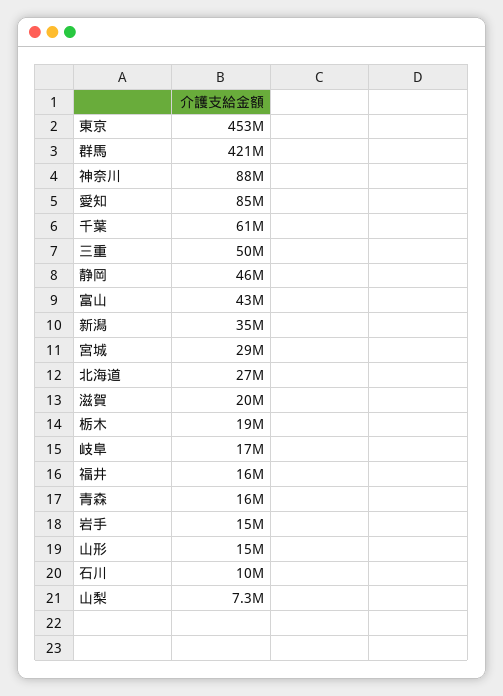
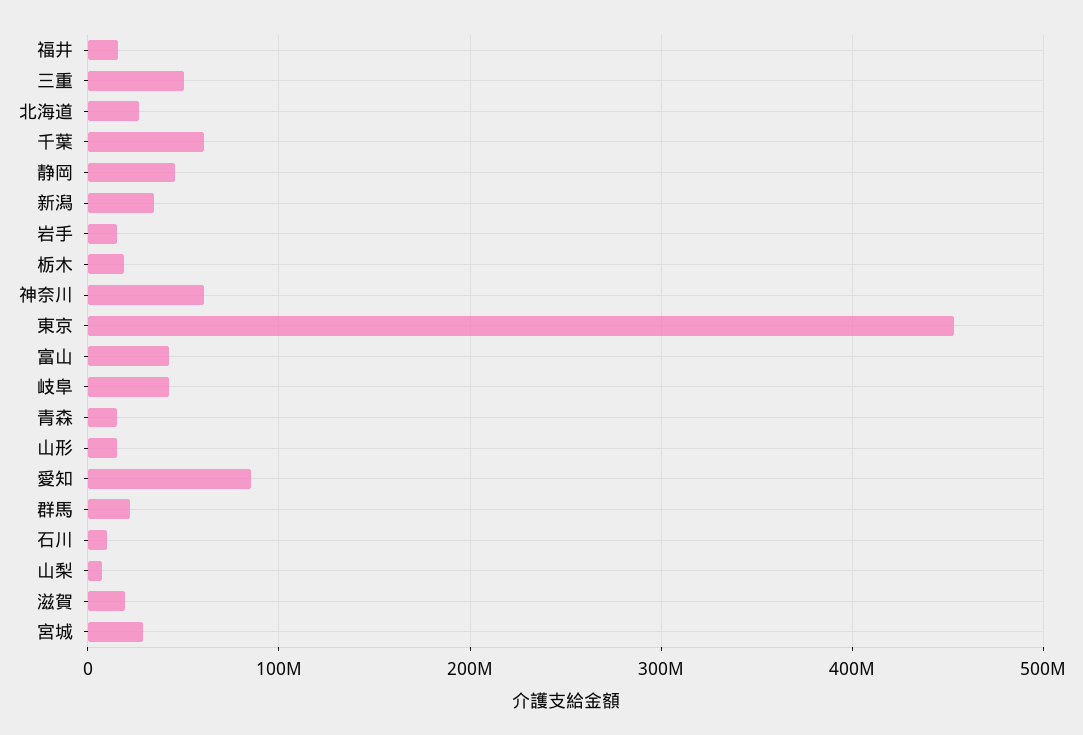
  {
    "東京": 453000000,
-   "群馬": 421000000,
+   "群馬": 20000000,
-   "神奈川": 88000000,
+   "神奈川": 60000000,
    "愛知": 85000000,
    "千葉": 61000000,
    "三重": 50000000,
    "静岡": 46000000,
    "富山": 43000000,
    "新潟": 35000000,
    "宮城": 29000000,
    "北海道": 27000000,
    "滋賀": 20000000,
    "栃木": 19000000,
-   "岐阜": 17000000,
+   "岐阜": 40000000,
    "福井": 16000000,
    "青森": 16000000,
    "岩手": 15000000,
    "山形": 15000000,
    "石川": 10000000,
    "山梨": 7300000
  }

